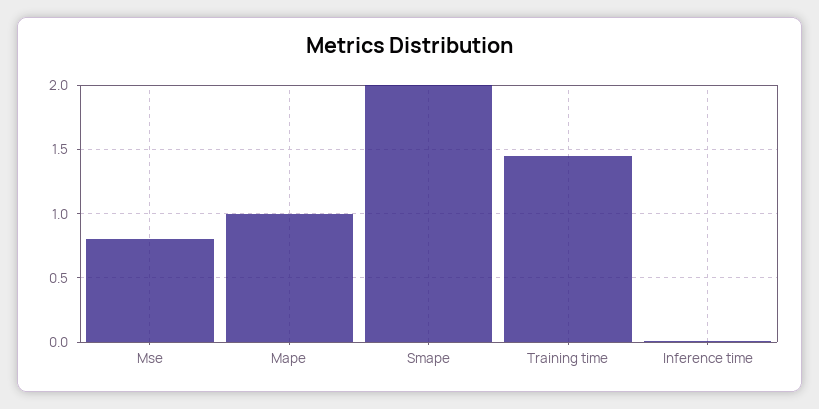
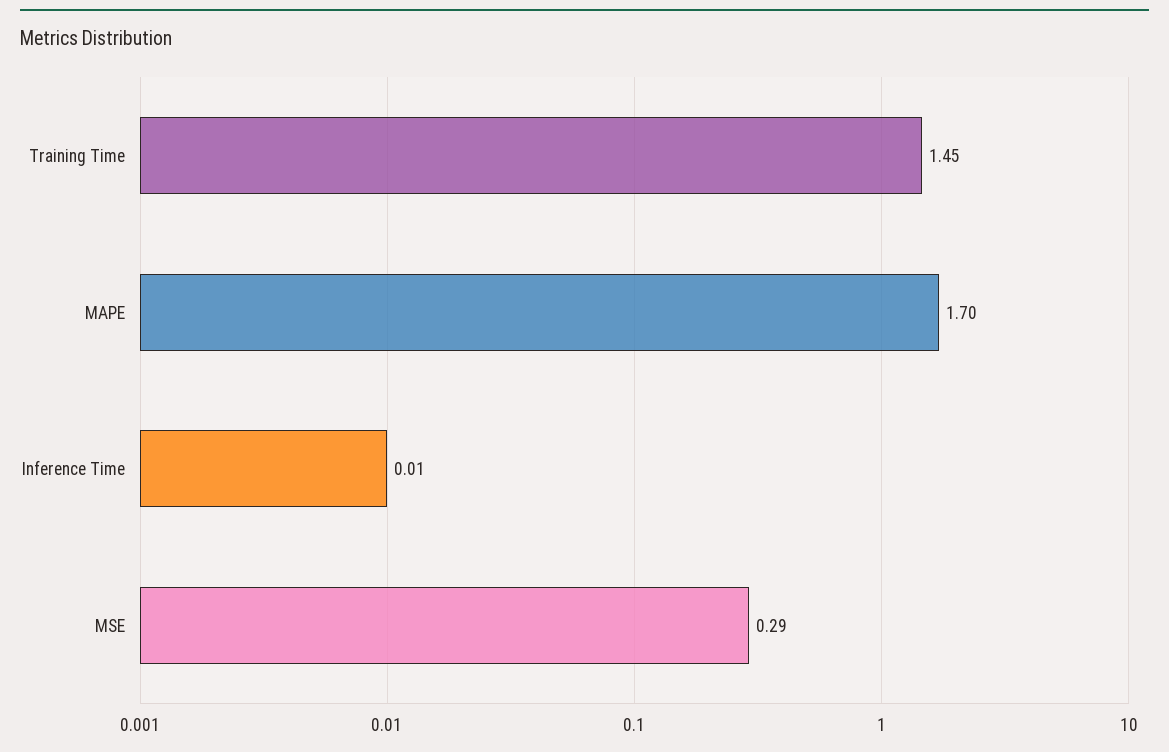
  {
-   "Mse": 0.8,
+   "Mse": 0.29,
-   "Mape": 1,
+   "Mape": 1.7,
-   "Smape": 2,
    "Training time": 1.45,
    "Inference time": 0.01
  }

